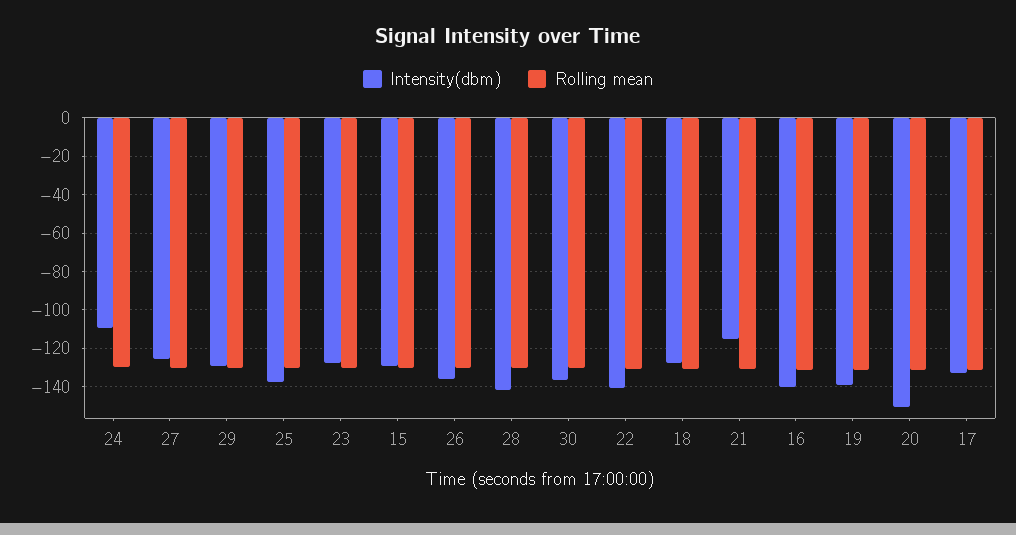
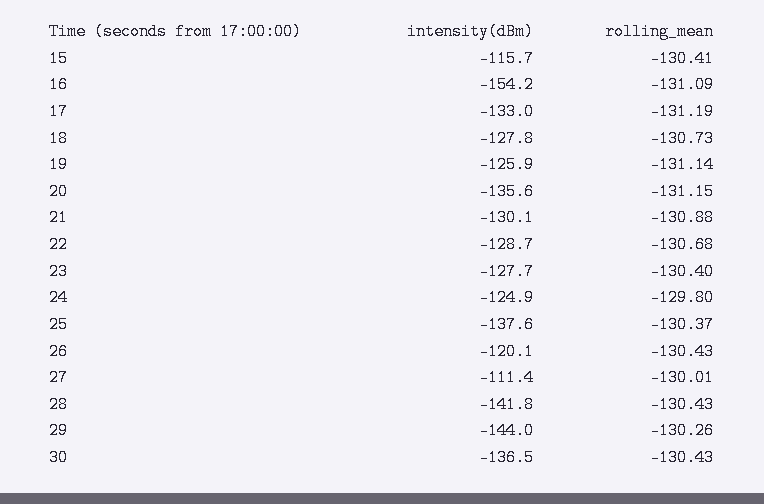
  {
    "Intensity(dbm)": {
-     "24": -110,
+     "24": -124.9,
-     "27": -125,
+     "27": -111.4,
-     "29": -130,
+     "29": -144,
      "25": -137.6,
      "23": -127.7,
-     "15": -130,
+     "15": -115.7,
-     "26": -135,
+     "26": -120.1,
      "28": -141.8,
      "30": -136.5,
-     "22": -140,
+     "22": -128.7,
      "18": -127.8,
-     "21": -115,
+     "21": -130.1,
-     "16": -140,
+     "16": -154.2,
-     "19": -140,
+     "19": -125.9,
-     "20": -150,
+     "20": -135.6,
      "17": -133
    },
    "Rolling mean": {
      "24": -129.8,
      "27": -130.01,
      "29": -130.26,
      "25": -130.37,
      "23": -130.4,
      "15": -130.41,
      "26": -130.43,
      "28": -130.43,
      "30": -130.43,
      "22": -130.68,
      "18": -130.73,
      "21": -130.88,
      "16": -131.09,
      "19": -131.14,
      "20": -131.15,
      "17": -131.19
    }
  }

